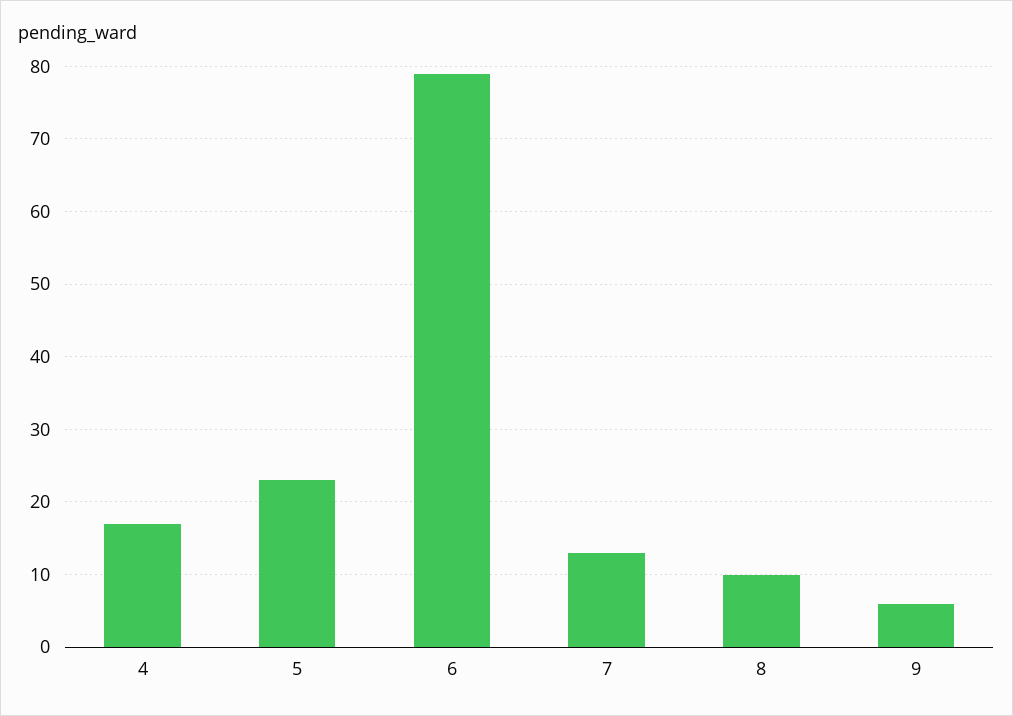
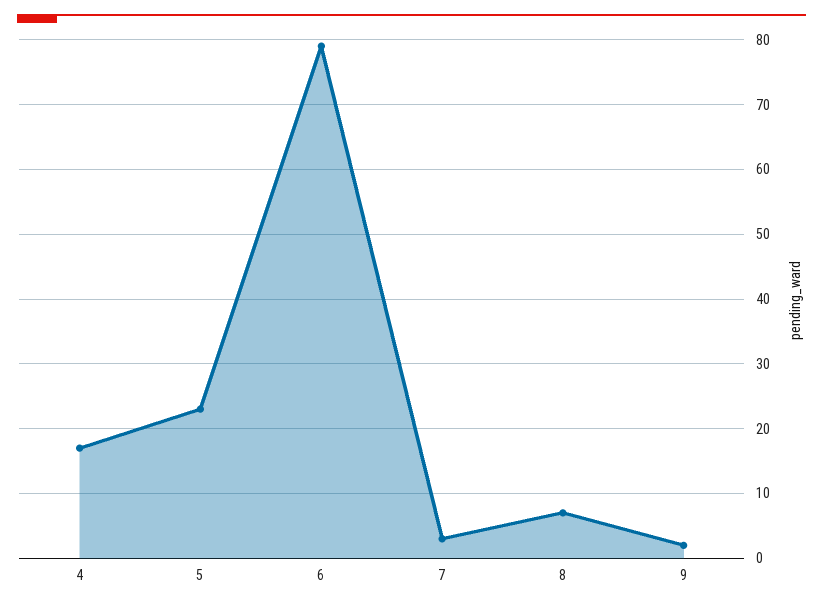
  {
    "4": 17,
    "5": 23,
    "6": 79,
-   "7": 13,
+   "7": 3,
-   "8": 10,
+   "8": 7,
-   "9": 6
+   "9": 2
  }

